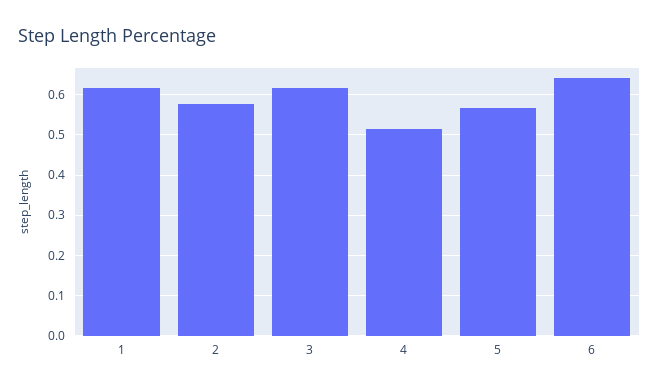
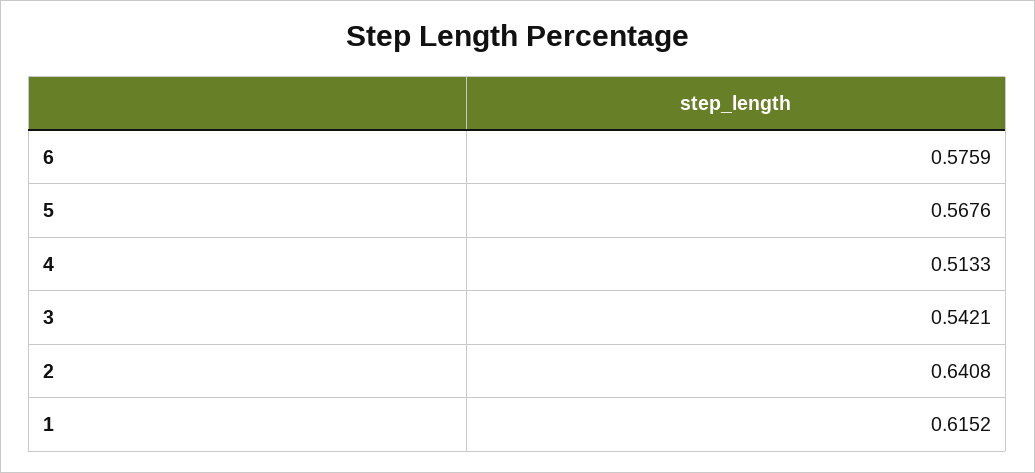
  {
    "1": 0.6152,
-   "2": 0.58,
+   "2": 0.6408,
-   "3": 0.62,
+   "3": 0.5421,
    "4": 0.5133,
    "5": 0.5676,
-   "6": 0.64
+   "6": 0.5759
  }

